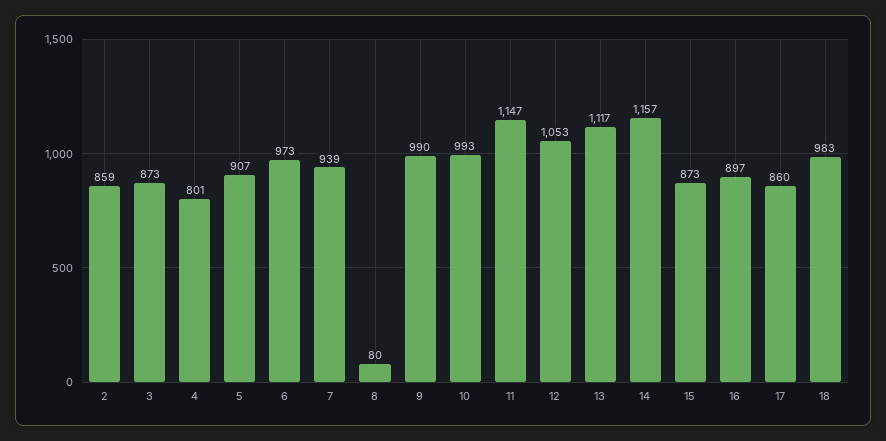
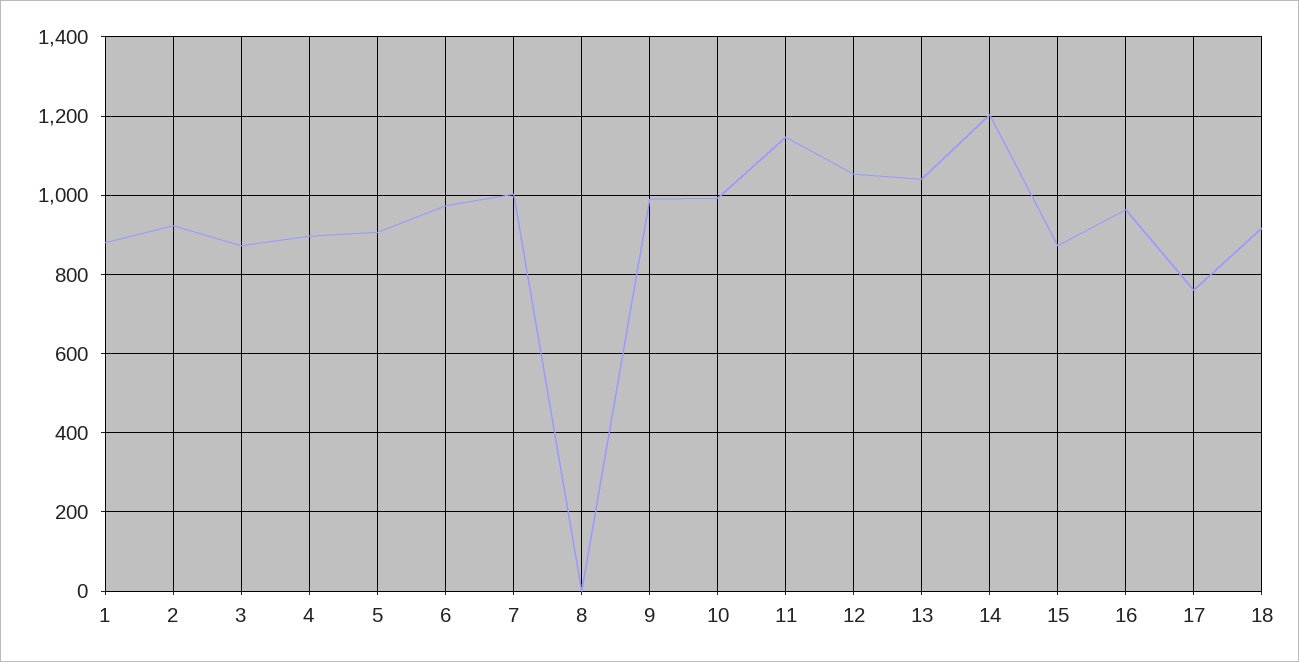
  {
-   "2": 859,
+   "2": 920,
    "3": 873,
-   "4": 801,
+   "4": 900,
    "5": 907,
    "6": 973,
-   "7": 939,
+   "7": 1000,
-   "8": 80,
+   "8": 0,
    "9": 990,
    "10": 993,
    "11": 1147,
    "12": 1053,
-   "13": 1117,
+   "13": 1040,
-   "14": 1157,
+   "14": 1200,
    "15": 873,
-   "16": 897,
+   "16": 960,
-   "17": 860,
+   "17": 760,
-   "18": 983
+   "18": 920,
+   "1": 880
  }

